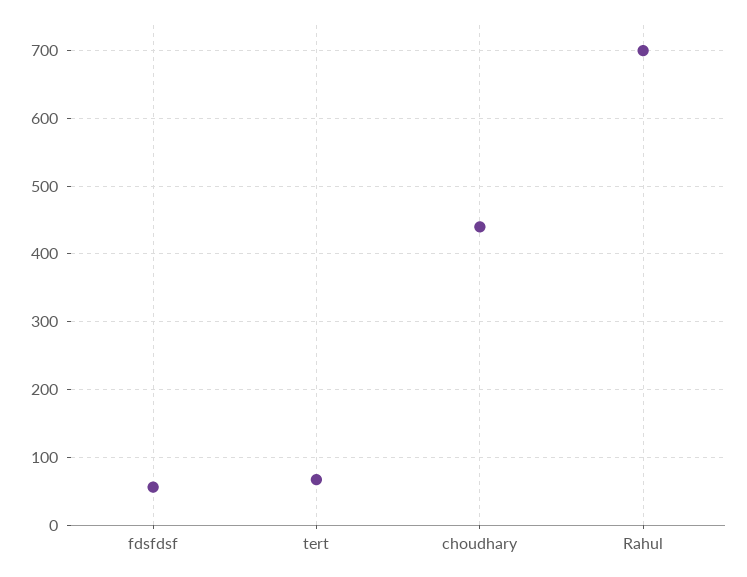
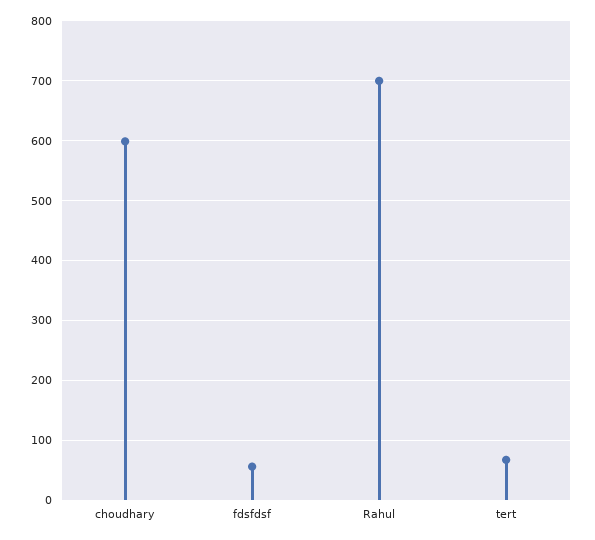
  {
    "fdsfdsf": 60,
    "tert": 70,
-   "choudhary": 440,
+   "choudhary": 600,
    "Rahul": 700
  }

